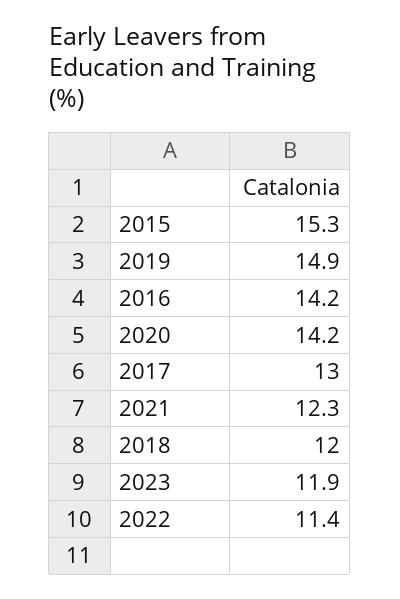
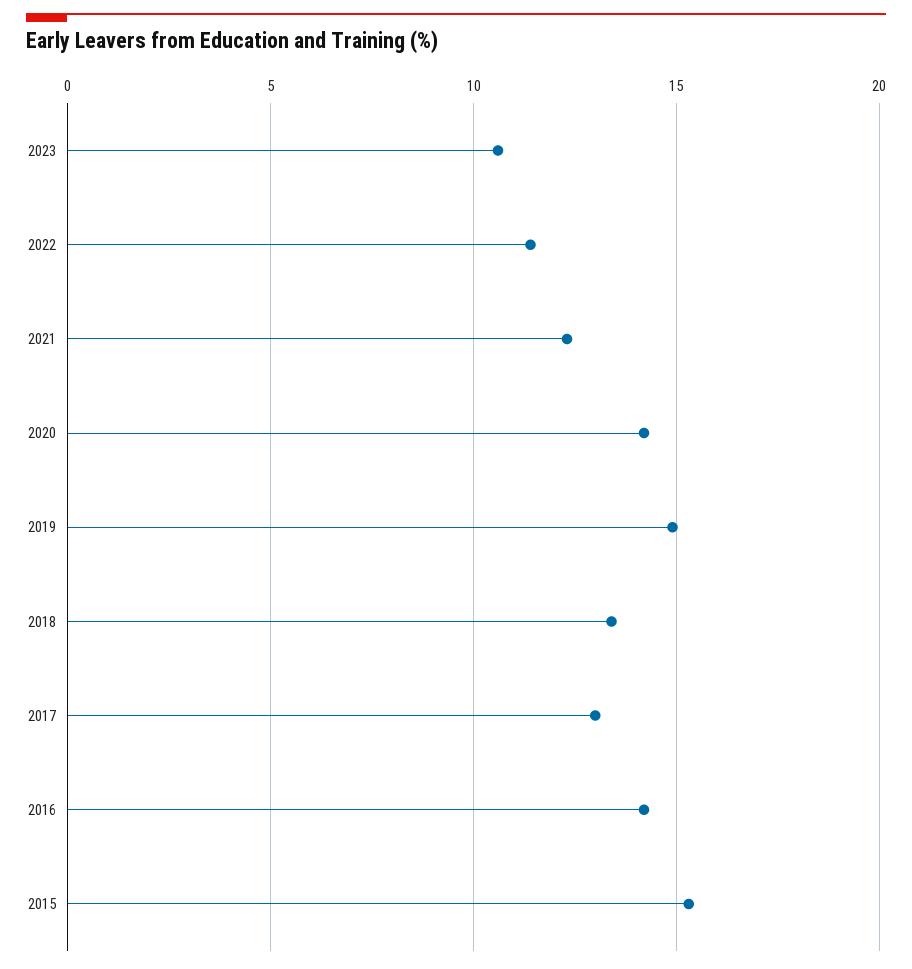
  {
    "2015": 15.3,
    "2019": 14.9,
    "2016": 14.2,
    "2020": 14.2,
    "2017": 13,
    "2021": 12.3,
-   "2018": 12,
+   "2018": 13.5,
-   "2023": 11.9,
+   "2023": 10.5,
    "2022": 11.4
  }

